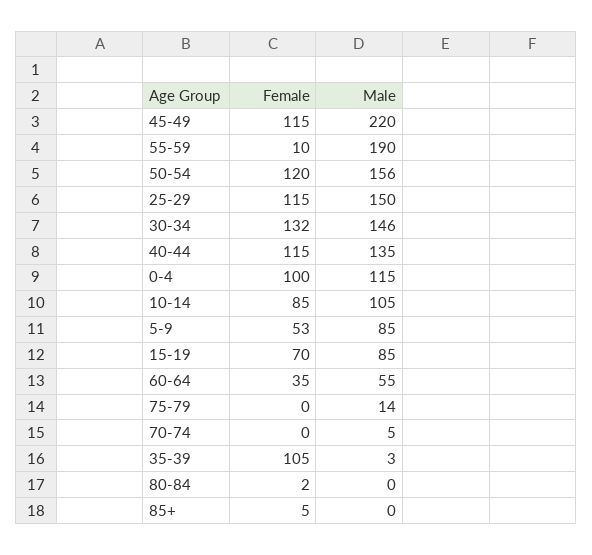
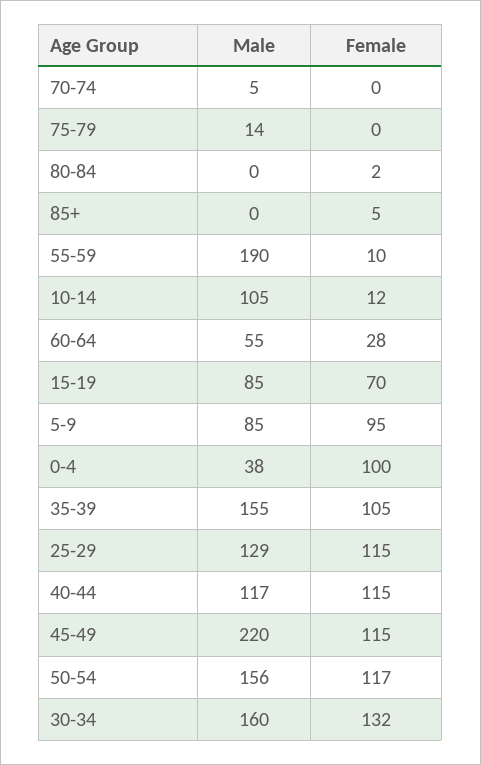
  {
    "Female": {
      "45-49": 115,
      "55-59": 10,
-     "50-54": 120,
+     "50-54": 117,
      "25-29": 115,
      "30-34": 132,
      "40-44": 115,
      "0-4": 100,
-     "10-14": 85,
+     "10-14": 12,
-     "5-9": 53,
+     "5-9": 95,
      "15-19": 70,
-     "60-64": 35,
+     "60-64": 28,
      "75-79": 0,
      "70-74": 0,
      "35-39": 105,
      "80-84": 2,
      "85+": 5
    },
    "Male": {
      "45-49": 220,
      "55-59": 190,
      "50-54": 156,
-     "25-29": 150,
+     "25-29": 129,
-     "30-34": 146,
+     "30-34": 160,
-     "40-44": 135,
+     "40-44": 117,
-     "0-4": 115,
+     "0-4": 38,
      "10-14": 105,
      "5-9": 85,
      "15-19": 85,
      "60-64": 55,
      "75-79": 14,
      "70-74": 5,
-     "35-39": 3,
+     "35-39": 155,
      "80-84": 0,
      "85+": 0
    }
  }

